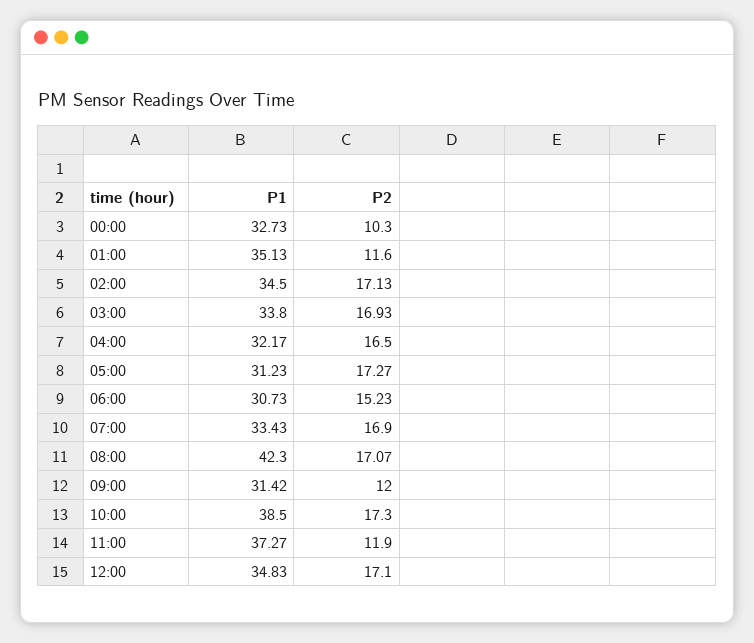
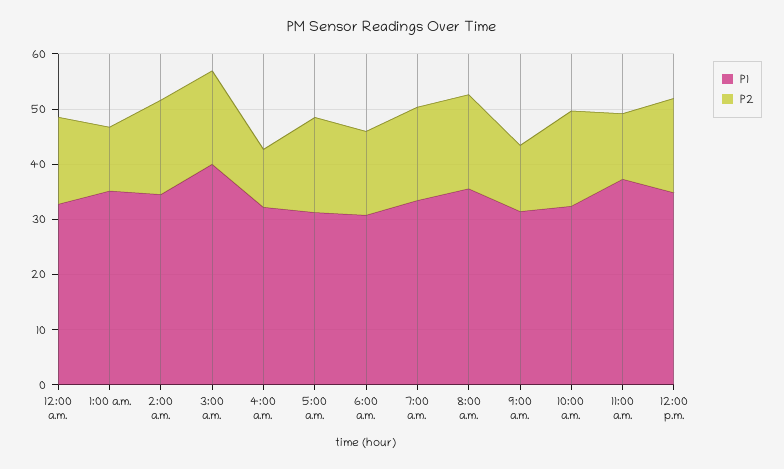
  {
    "P1": {
      "00:00": 32.73,
      "01:00": 35.13,
      "02:00": 34.5,
-     "03:00": 33.8,
+     "03:00": 40,
      "04:00": 32.17,
      "05:00": 31.23,
      "06:00": 30.73,
      "07:00": 33.43,
-     "08:00": 42.3,
+     "08:00": 36,
      "09:00": 31.42,
-     "10:00": 38.5,
+     "10:00": 32,
      "11:00": 37.27,
      "12:00": 34.83
    },
    "P2": {
-     "00:00": 10.3,
+     "00:00": 16,
      "01:00": 11.6,
      "02:00": 17.13,
      "03:00": 16.93,
-     "04:00": 16.5,
+     "04:00": 10,
      "05:00": 17.27,
      "06:00": 15.23,
      "07:00": 16.9,
      "08:00": 17.07,
      "09:00": 12,
      "10:00": 17.3,
      "11:00": 11.9,
      "12:00": 17.1
    }
  }

